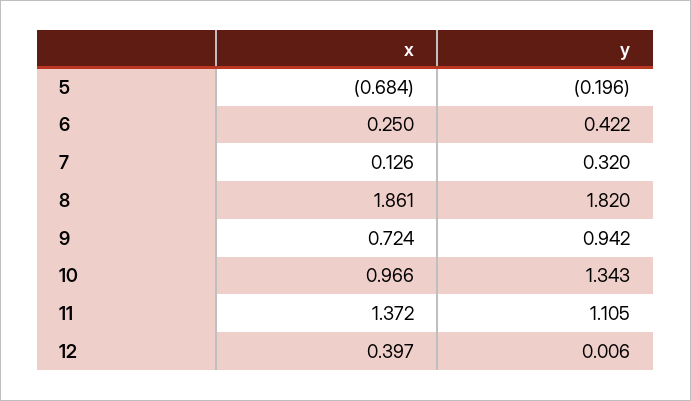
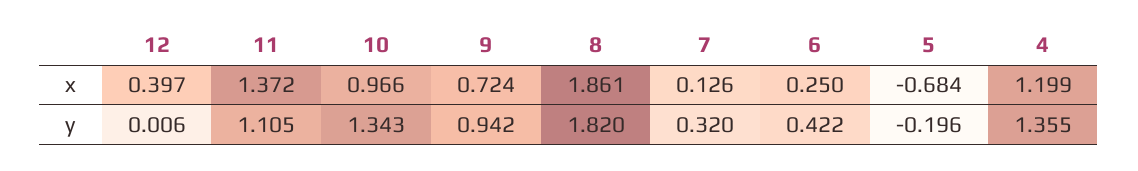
  {
    "x": {
      "5": -0.684,
      "6": 0.25,
      "7": 0.126,
      "8": 1.861,
      "9": 0.724,
      "10": 0.966,
      "11": 1.372,
-     "12": 0.397
+     "12": 0.397,
+     "4": 1.199
    },
    "y": {
      "5": -0.196,
      "6": 0.422,
      "7": 0.32,
      "8": 1.82,
      "9": 0.942,
      "10": 1.343,
      "11": 1.105,
-     "12": 0.006
+     "12": 0.006,
+     "4": 1.355
    }
  }

